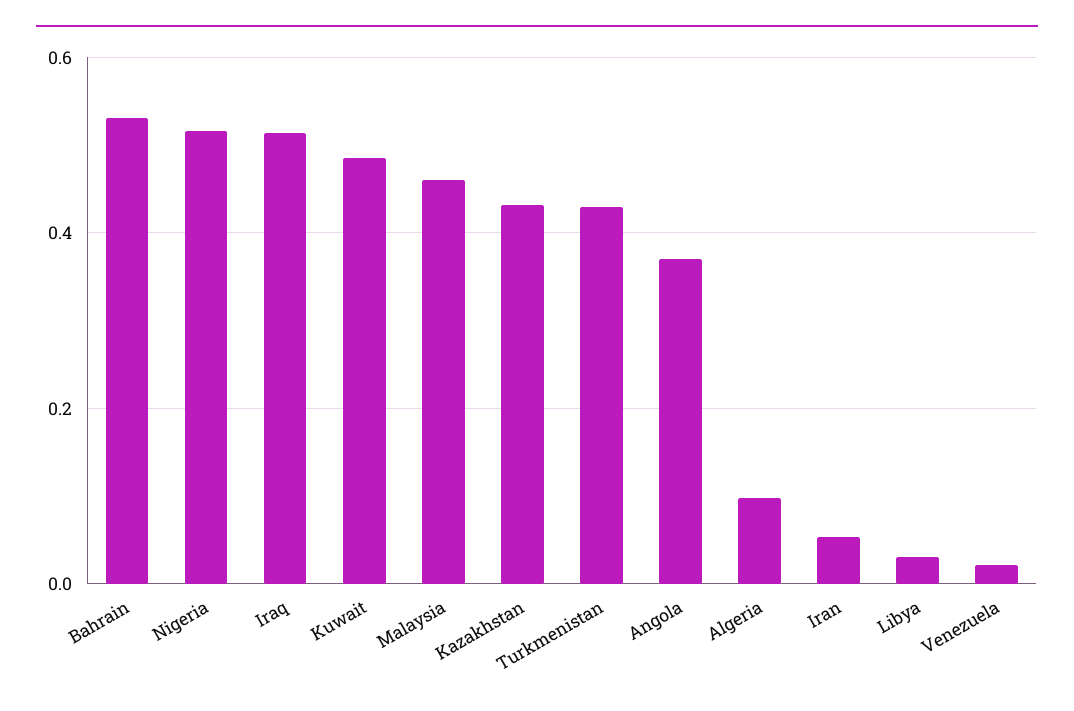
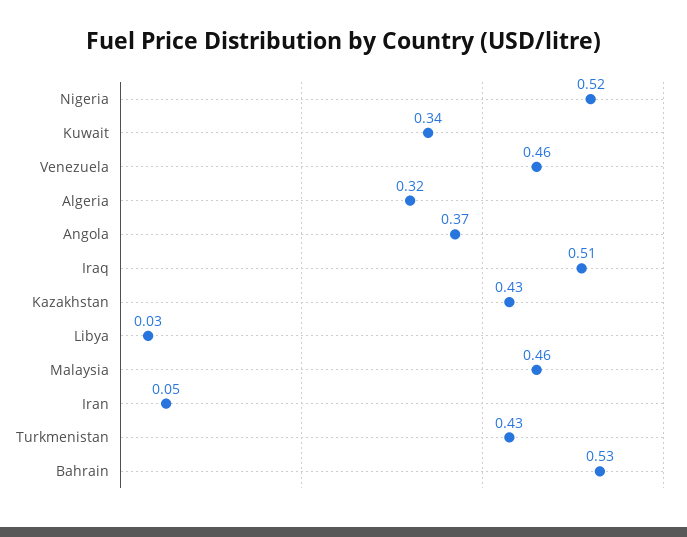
  {
    "Bahrain": 0.53,
    "Nigeria": 0.52,
    "Iraq": 0.51,
-   "Kuwait": 0.48,
+   "Kuwait": 0.34,
    "Malaysia": 0.46,
    "Kazakhstan": 0.43,
    "Turkmenistan": 0.43,
    "Angola": 0.37,
-   "Algeria": 0.1,
+   "Algeria": 0.32,
    "Iran": 0.05,
    "Libya": 0.03,
-   "Venezuela": 0.02
+   "Venezuela": 0.46
  }

